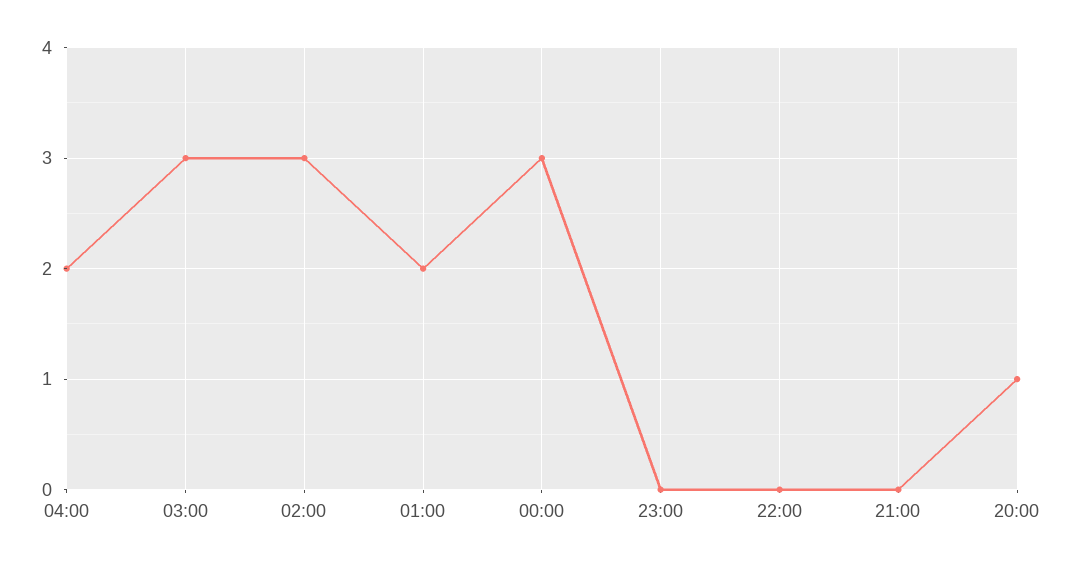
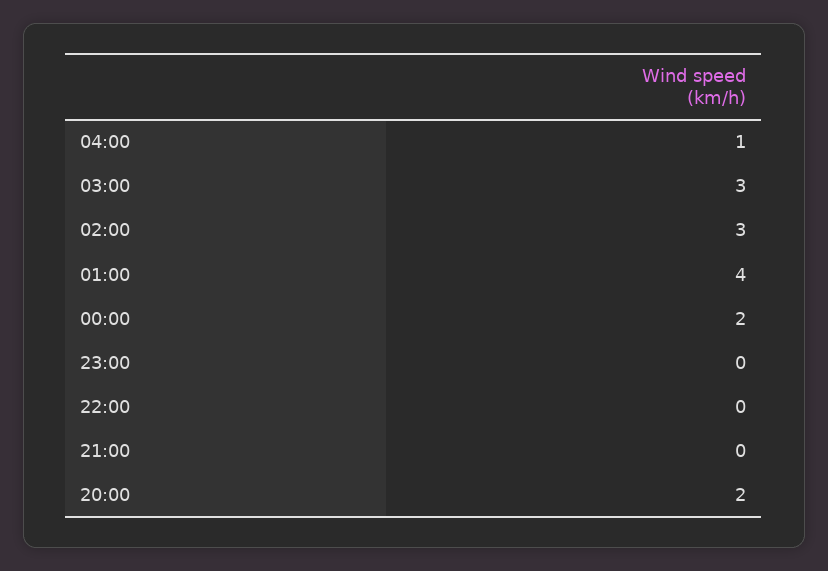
  {
-   "04:00": 2,
+   "04:00": 1,
    "03:00": 3,
    "02:00": 3,
-   "01:00": 2,
+   "01:00": 4,
-   "00:00": 3,
+   "00:00": 2,
    "23:00": 0,
    "22:00": 0,
    "21:00": 0,
-   "20:00": 1
+   "20:00": 2
  }

